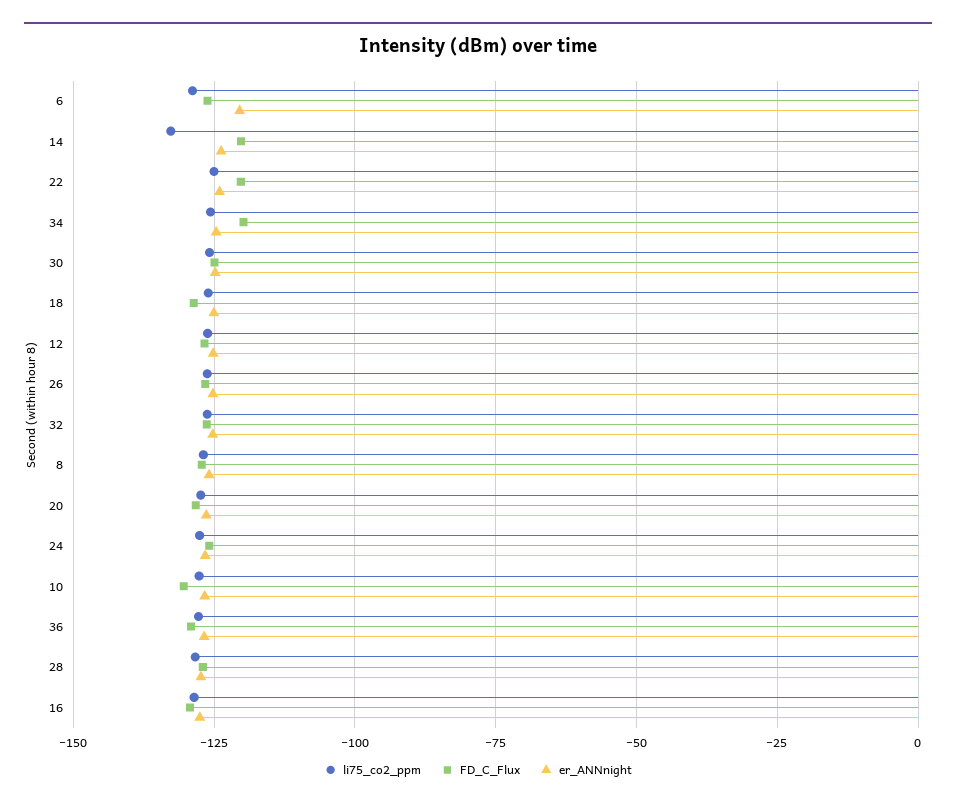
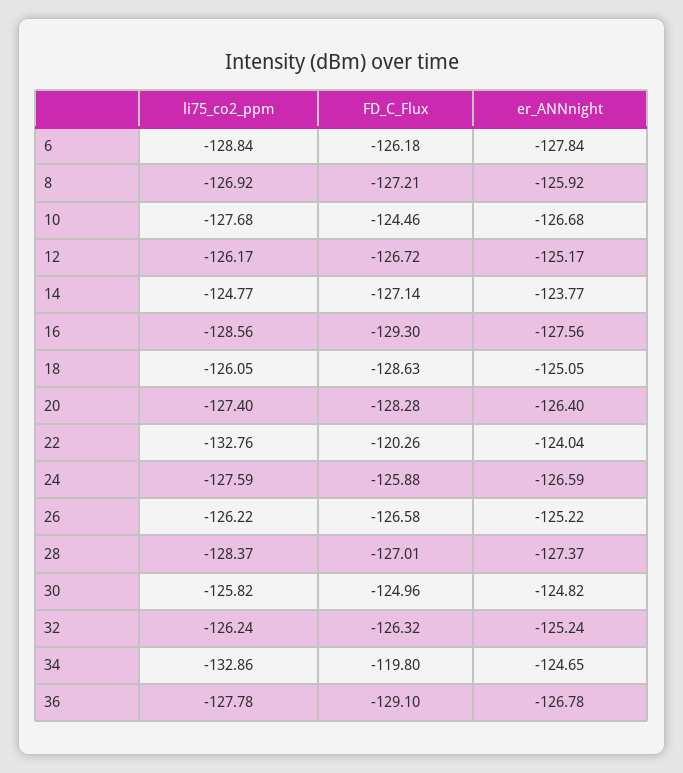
  {
    "li75_co2_ppm": {
      "6": -128.84,
-     "14": -132.5,
+     "14": -124.77,
-     "22": -125,
+     "22": -132.76,
-     "34": -125,
+     "34": -132.86,
      "30": -125.82,
      "18": -126.05,
      "12": -126.17,
      "26": -126.22,
      "32": -126.24,
      "8": -126.92,
      "20": -127.4,
      "24": -127.59,
      "10": -127.68,
      "36": -127.78,
      "28": -128.37,
      "16": -128.56
    },
    "FD_C_Flux": {
      "6": -126.18,
-     "14": -120,
+     "14": -127.14,
      "22": -120.26,
      "34": -119.8,
      "30": -124.96,
      "18": -128.63,
      "12": -126.72,
      "26": -126.58,
      "32": -126.32,
      "8": -127.21,
      "20": -128.28,
      "24": -125.88,
-     "10": -130,
+     "10": -124.46,
      "36": -129.1,
      "28": -127.01,
      "16": -129.3
    },
    "er_ANNnight": {
-     "6": -120,
+     "6": -127.84,
      "14": -123.77,
      "22": -124.04,
      "34": -124.65,
      "30": -124.82,
      "18": -125.05,
      "12": -125.17,
      "26": -125.22,
      "32": -125.24,
      "8": -125.92,
      "20": -126.4,
      "24": -126.59,
      "10": -126.68,
      "36": -126.78,
      "28": -127.37,
      "16": -127.56
    }
  }

